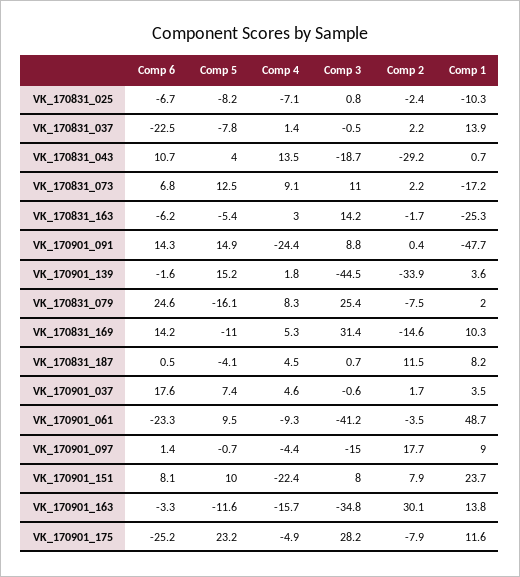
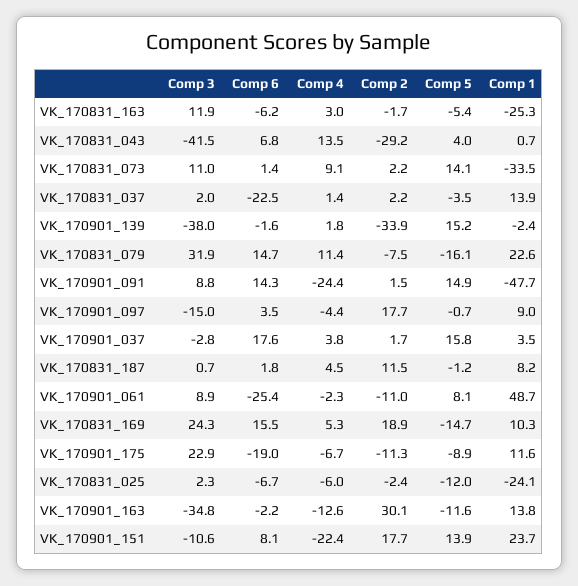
  {
    "Comp 6": {
      "VK_170831_025": -6.7,
      "VK_170831_037": -22.5,
-     "VK_170831_043": 10.7,
+     "VK_170831_043": 6.8,
-     "VK_170831_073": 6.8,
+     "VK_170831_073": 1.4,
      "VK_170831_163": -6.2,
      "VK_170901_091": 14.3,
      "VK_170901_139": -1.6,
-     "VK_170831_079": 24.6,
+     "VK_170831_079": 14.7,
-     "VK_170831_169": 14.2,
+     "VK_170831_169": 15.5,
-     "VK_170831_187": 0.5,
+     "VK_170831_187": 1.8,
      "VK_170901_037": 17.6,
-     "VK_170901_061": -23.3,
+     "VK_170901_061": -25.4,
-     "VK_170901_097": 1.4,
+     "VK_170901_097": 3.5,
      "VK_170901_151": 8.1,
-     "VK_170901_163": -3.3,
+     "VK_170901_163": -2.2,
-     "VK_170901_175": -25.2
+     "VK_170901_175": -19
    },
    "Comp 5": {
-     "VK_170831_025": -8.2,
+     "VK_170831_025": -12,
-     "VK_170831_037": -7.8,
+     "VK_170831_037": -3.5,
      "VK_170831_043": 4,
-     "VK_170831_073": 12.5,
+     "VK_170831_073": 14.1,
      "VK_170831_163": -5.4,
      "VK_170901_091": 14.9,
      "VK_170901_139": 15.2,
      "VK_170831_079": -16.1,
-     "VK_170831_169": -11,
+     "VK_170831_169": -14.7,
-     "VK_170831_187": -4.1,
+     "VK_170831_187": -1.2,
-     "VK_170901_037": 7.4,
+     "VK_170901_037": 15.8,
-     "VK_170901_061": 9.5,
+     "VK_170901_061": 8.1,
      "VK_170901_097": -0.7,
-     "VK_170901_151": 10,
+     "VK_170901_151": 13.9,
      "VK_170901_163": -11.6,
-     "VK_170901_175": 23.2
+     "VK_170901_175": -8.9
    },
    "Comp 4": {
-     "VK_170831_025": -7.1,
+     "VK_170831_025": -6,
      "VK_170831_037": 1.4,
      "VK_170831_043": 13.5,
      "VK_170831_073": 9.1,
      "VK_170831_163": 3,
      "VK_170901_091": -24.4,
      "VK_170901_139": 1.8,
-     "VK_170831_079": 8.3,
+     "VK_170831_079": 11.4,
      "VK_170831_169": 5.3,
      "VK_170831_187": 4.5,
-     "VK_170901_037": 4.6,
+     "VK_170901_037": 3.8,
-     "VK_170901_061": -9.3,
+     "VK_170901_061": -2.3,
      "VK_170901_097": -4.4,
      "VK_170901_151": -22.4,
-     "VK_170901_163": -15.7,
+     "VK_170901_163": -12.6,
-     "VK_170901_175": -4.9
+     "VK_170901_175": -6.7
    },
    "Comp 3": {
-     "VK_170831_025": 0.8,
+     "VK_170831_025": 2.3,
-     "VK_170831_037": -0.5,
+     "VK_170831_037": 2,
-     "VK_170831_043": -18.7,
+     "VK_170831_043": -41.5,
      "VK_170831_073": 11,
-     "VK_170831_163": 14.2,
+     "VK_170831_163": 11.9,
      "VK_170901_091": 8.8,
-     "VK_170901_139": -44.5,
+     "VK_170901_139": -38,
-     "VK_170831_079": 25.4,
+     "VK_170831_079": 31.9,
-     "VK_170831_169": 31.4,
+     "VK_170831_169": 24.3,
      "VK_170831_187": 0.7,
-     "VK_170901_037": -0.6,
+     "VK_170901_037": -2.8,
-     "VK_170901_061": -41.2,
+     "VK_170901_061": 8.9,
      "VK_170901_097": -15,
-     "VK_170901_151": 8,
+     "VK_170901_151": -10.6,
      "VK_170901_163": -34.8,
-     "VK_170901_175": 28.2
+     "VK_170901_175": 22.9
    },
    "Comp 2": {
      "VK_170831_025": -2.4,
      "VK_170831_037": 2.2,
      "VK_170831_043": -29.2,
      "VK_170831_073": 2.2,
      "VK_170831_163": -1.7,
-     "VK_170901_091": 0.4,
+     "VK_170901_091": 1.5,
      "VK_170901_139": -33.9,
      "VK_170831_079": -7.5,
-     "VK_170831_169": -14.6,
+     "VK_170831_169": 18.9,
      "VK_170831_187": 11.5,
      "VK_170901_037": 1.7,
-     "VK_170901_061": -3.5,
+     "VK_170901_061": -11,
      "VK_170901_097": 17.7,
-     "VK_170901_151": 7.9,
+     "VK_170901_151": 17.7,
      "VK_170901_163": 30.1,
-     "VK_170901_175": -7.9
+     "VK_170901_175": -11.3
    },
    "Comp 1": {
-     "VK_170831_025": -10.3,
+     "VK_170831_025": -24.1,
      "VK_170831_037": 13.9,
      "VK_170831_043": 0.7,
-     "VK_170831_073": -17.2,
+     "VK_170831_073": -33.5,
      "VK_170831_163": -25.3,
      "VK_170901_091": -47.7,
-     "VK_170901_139": 3.6,
+     "VK_170901_139": -2.4,
-     "VK_170831_079": 2,
+     "VK_170831_079": 22.6,
      "VK_170831_169": 10.3,
      "VK_170831_187": 8.2,
      "VK_170901_037": 3.5,
      "VK_170901_061": 48.7,
      "VK_170901_097": 9,
      "VK_170901_151": 23.7,
      "VK_170901_163": 13.8,
      "VK_170901_175": 11.6
    }
  }

